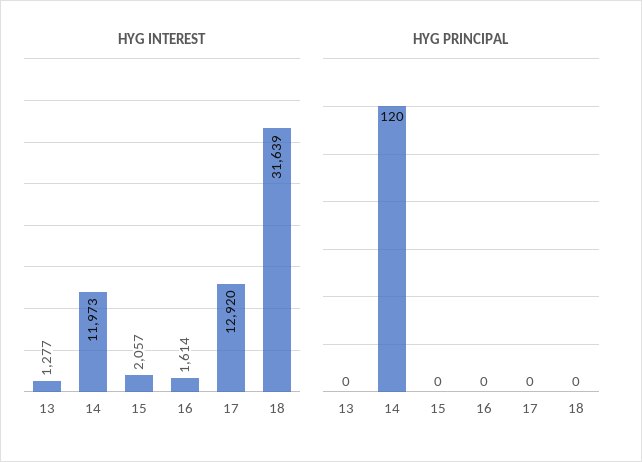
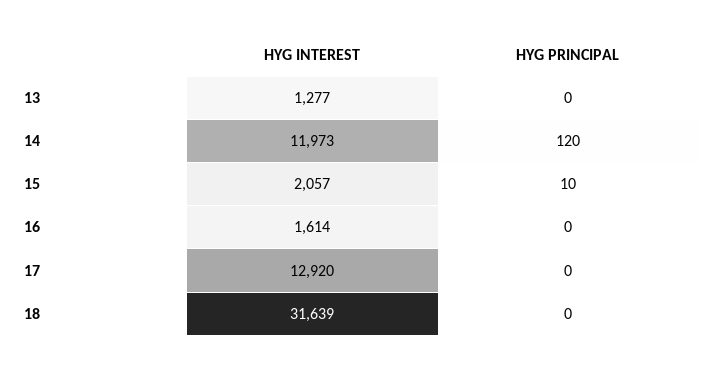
  {
    "HYG INTEREST": {
      "13": 1277,
      "14": 11973,
      "15": 2057,
      "16": 1614,
      "17": 12920,
      "18": 31639
    },
    "HYG PRINCIPAL": {
      "13": 0,
      "14": 120,
-     "15": 0,
+     "15": 10,
      "16": 0,
      "17": 0,
      "18": 0
    }
  }

